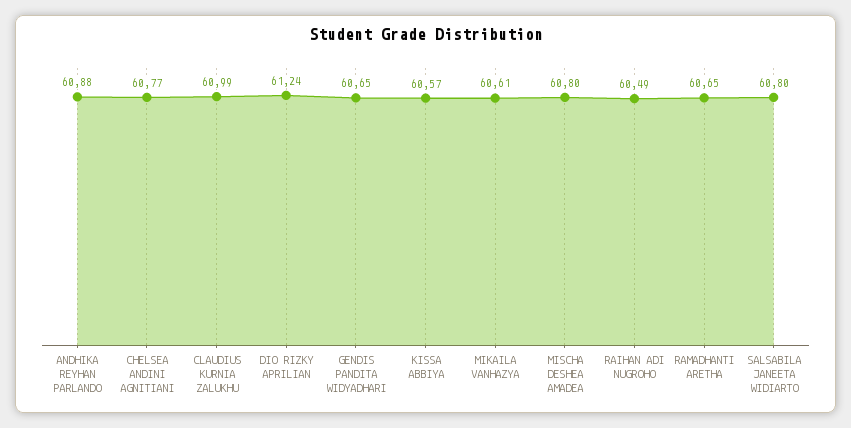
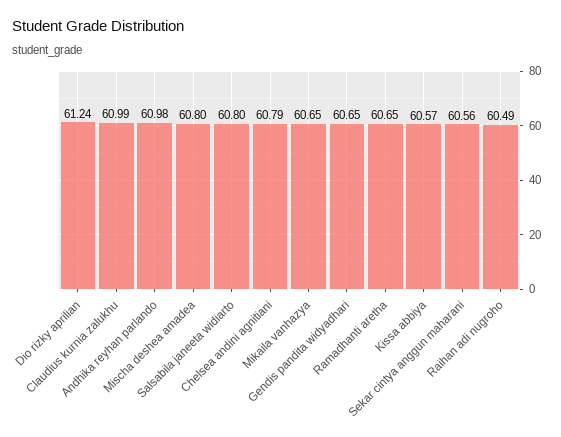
  {
-   "ANDHIKA REYHAN PARLANDO": 60.88,
+   "ANDHIKA REYHAN PARLANDO": 60.98,
-   "CHELSEA ANDINI AGNITIANI": 60.77,
+   "CHELSEA ANDINI AGNITIANI": 60.79,
    "CLAUDIUS KURNIA ZALUKHU": 60.99,
    "DIO RIZKY APRILIAN": 61.24,
    "GENDIS PANDITA WIDYADHARI": 60.65,
    "KISSA ABBIYA": 60.57,
-   "MIKAILA VANHAZYA": 60.61,
+   "MIKAILA VANHAZYA": 60.65,
    "MISCHA DESHEA AMADEA": 60.8,
    "RAIHAN ADI NUGROHO": 60.49,
    "RAMADHANTI ARETHA": 60.65,
-   "SALSABILA JANEETA WIDIARTO": 60.8
+   "SALSABILA JANEETA WIDIARTO": 60.8,
+   "Sekar cintya anggun maharani": 60.56
  }

